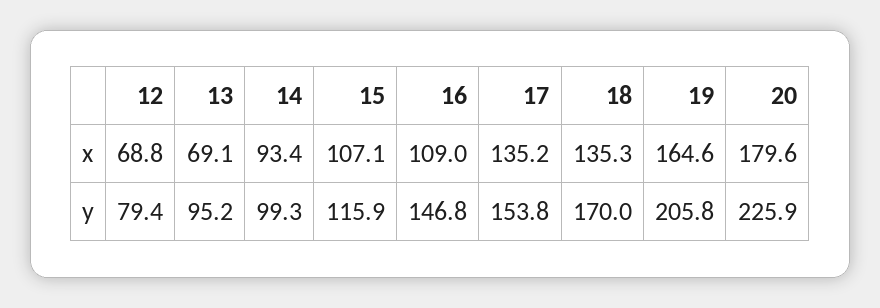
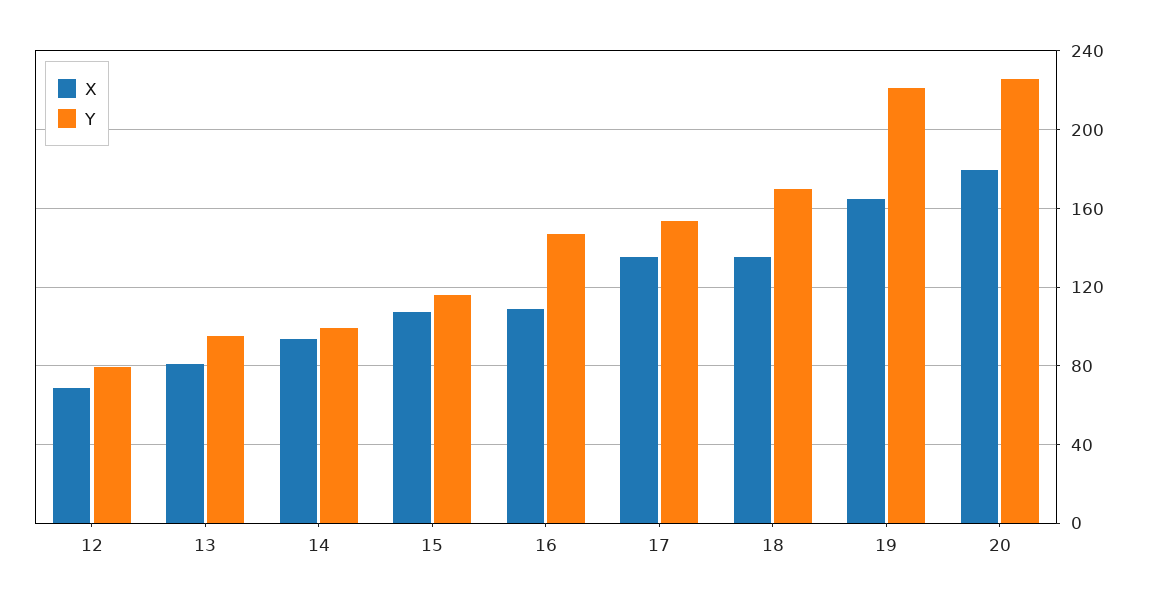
  {
    "x": {
      "12": 68.8,
-     "13": 69.1,
+     "13": 80,
      "14": 93.4,
      "15": 107.1,
      "16": 109,
      "17": 135.2,
      "18": 135.3,
      "19": 164.6,
      "20": 179.6
    },
    "y": {
      "12": 79.4,
      "13": 95.2,
      "14": 99.3,
      "15": 115.9,
      "16": 146.8,
      "17": 153.8,
      "18": 170,
-     "19": 205.8,
+     "19": 220,
      "20": 225.9
    }
  }

